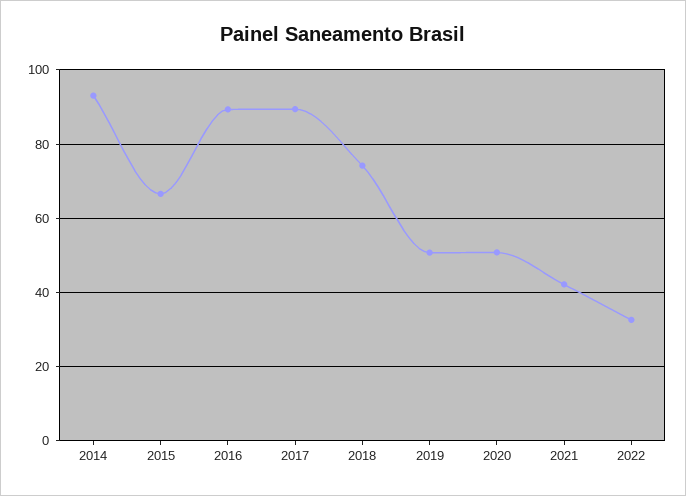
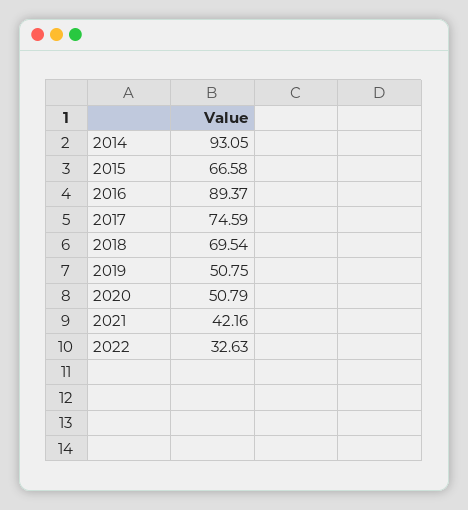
  {
    "2014": 93.05,
    "2015": 66.58,
    "2016": 89.37,
-   "2017": 90,
+   "2017": 74.59,
-   "2018": 74,
+   "2018": 69.54,
    "2019": 50.75,
    "2020": 50.79,
    "2021": 42.16,
    "2022": 32.63
  }

